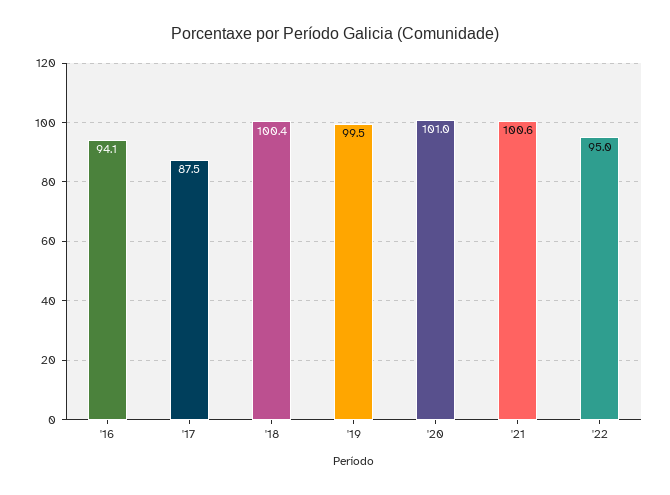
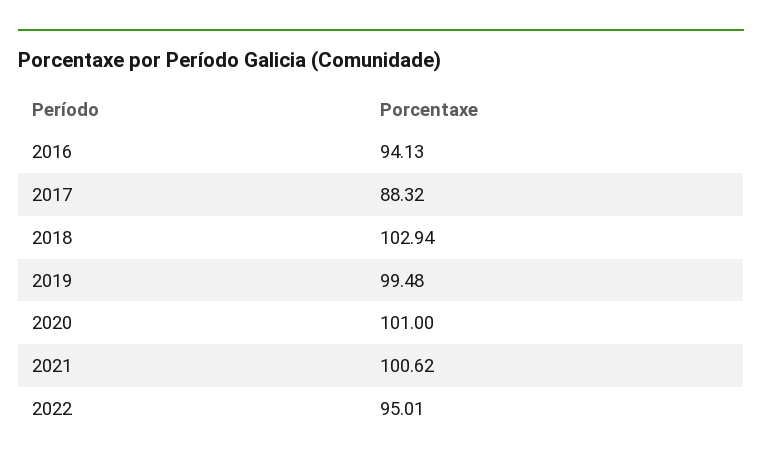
  {
    "'16": 94.13,
-   "'17": 87.5,
+   "'17": 88.32,
-   "'18": 100.4,
+   "'18": 102.94,
    "'19": 99.48,
    "'20": 101,
    "'21": 100.62,
    "'22": 95.01
  }

